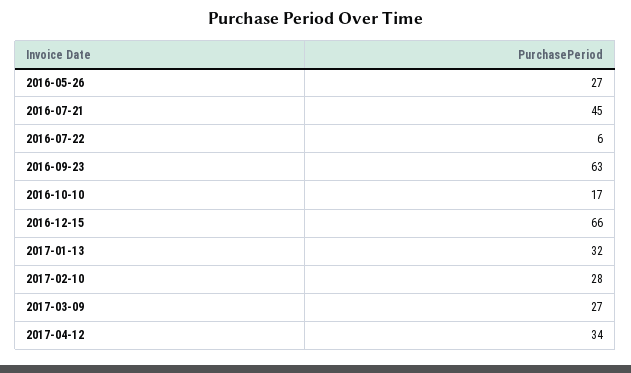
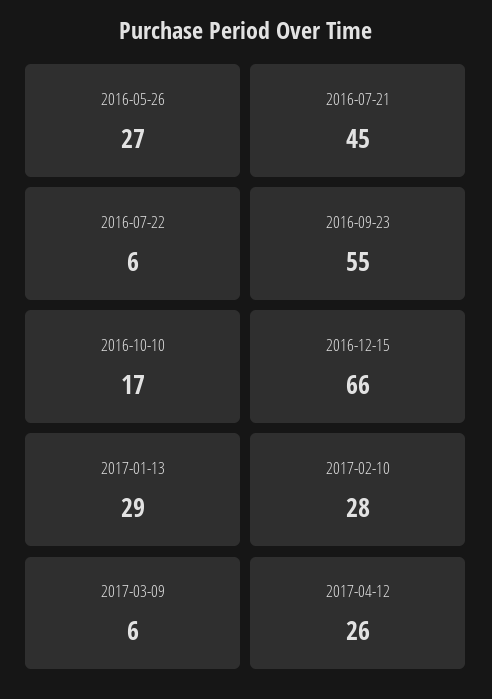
  {
    "2016-05-26": 27,
    "2016-07-21": 45,
    "2016-07-22": 6,
-   "2016-09-23": 63,
+   "2016-09-23": 55,
    "2016-10-10": 17,
    "2016-12-15": 66,
-   "2017-01-13": 32,
+   "2017-01-13": 29,
    "2017-02-10": 28,
-   "2017-03-09": 27,
+   "2017-03-09": 6,
-   "2017-04-12": 34
+   "2017-04-12": 26
  }

